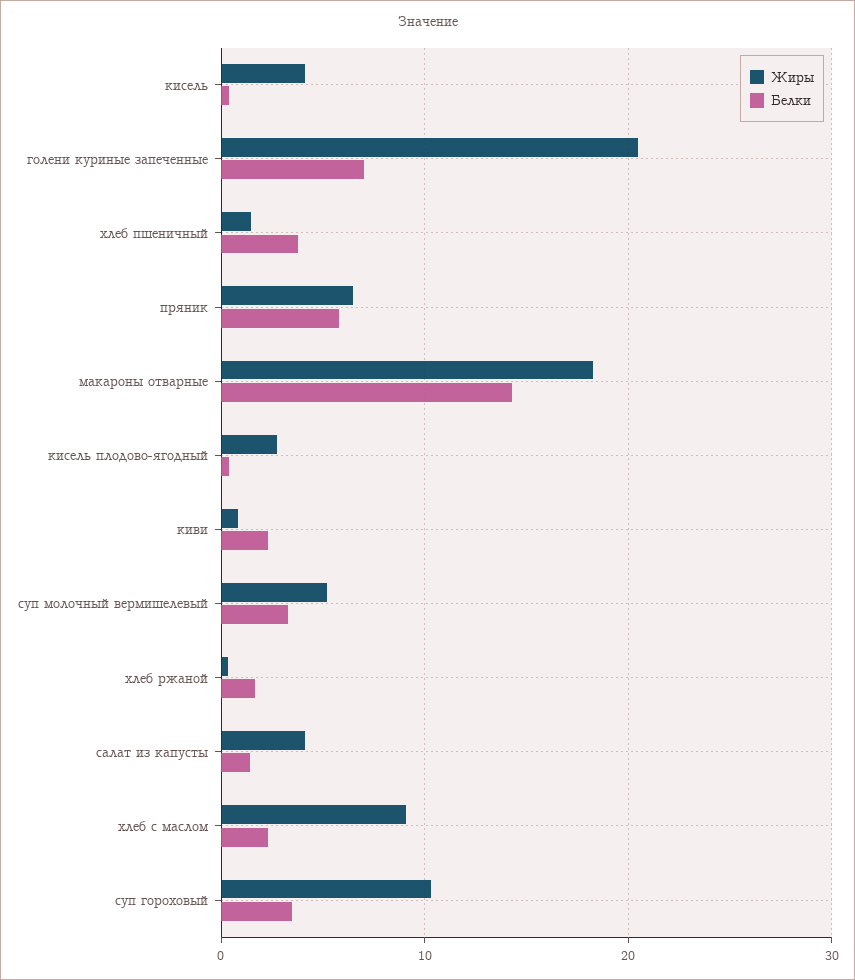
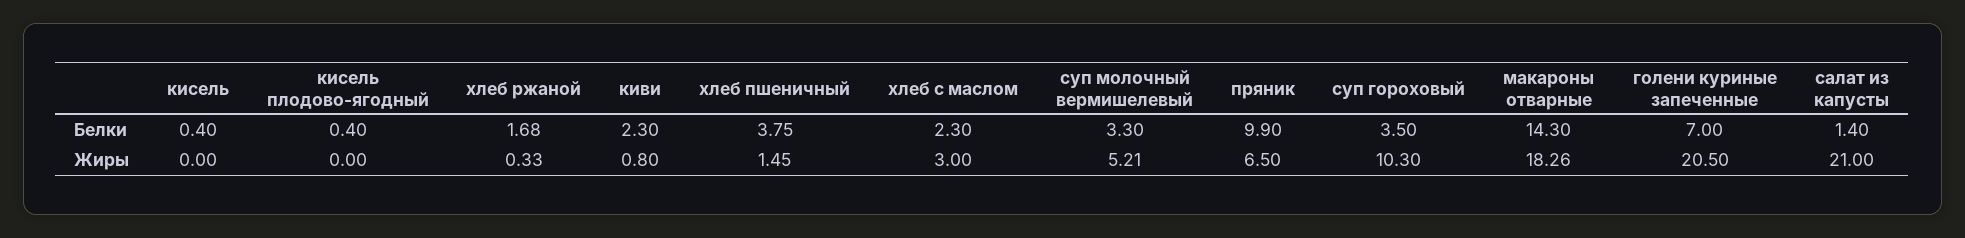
  {
    "Жиры": {
-     "кисель": 4,
+     "кисель": 0,
      "голени куриные запеченные": 20.5,
      "хлеб пшеничный": 1.45,
      "пряник": 6.5,
      "макароны отварные": 18.26,
-     "кисель плодово-ягодный": 3,
+     "кисель плодово-ягодный": 0,
      "киви": 0.8,
      "суп молочный вермишелевый": 5.21,
      "хлеб ржаной": 0.33,
-     "салат из капусты": 4,
+     "салат из капусты": 21,
-     "хлеб с маслом": 9,
+     "хлеб с маслом": 3,
      "суп гороховый": 10.3
    },
    "Белки": {
      "кисель": 0.4,
      "голени куриные запеченные": 7,
      "хлеб пшеничный": 3.75,
-     "пряник": 6,
+     "пряник": 9.9,
      "макароны отварные": 14.3,
      "кисель плодово-ягодный": 0.4,
      "киви": 2.3,
      "суп молочный вермишелевый": 3.3,
      "хлеб ржаной": 1.68,
      "салат из капусты": 1.4,
      "хлеб с маслом": 2.3,
      "суп гороховый": 3.5
    }
  }

